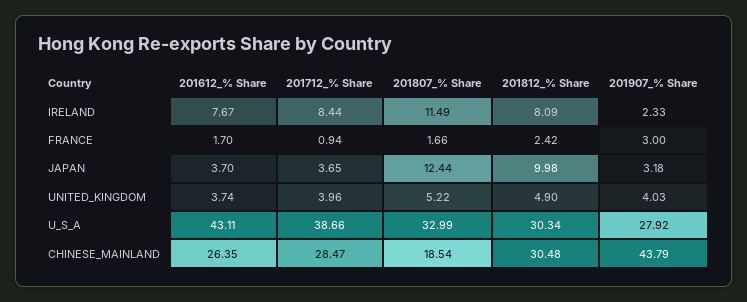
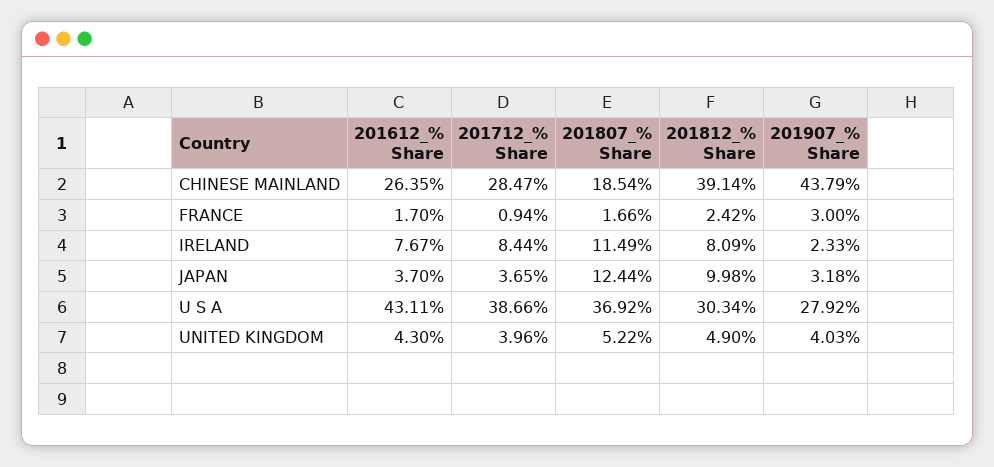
  {
    "201612_% Share": {
      "IRELAND": 7.67,
      "FRANCE": 1.7,
      "JAPAN": 3.7,
-     "UNITED_KINGDOM": 3.74,
+     "UNITED_KINGDOM": 4.3,
      "U_S_A": 43.11,
      "CHINESE_MAINLAND": 26.35
    },
    "201712_% Share": {
      "IRELAND": 8.44,
      "FRANCE": 0.94,
      "JAPAN": 3.65,
      "UNITED_KINGDOM": 3.96,
      "U_S_A": 38.66,
      "CHINESE_MAINLAND": 28.47
    },
    "201807_% Share": {
      "IRELAND": 11.49,
      "FRANCE": 1.66,
      "JAPAN": 12.44,
      "UNITED_KINGDOM": 5.22,
-     "U_S_A": 32.99,
+     "U_S_A": 36.92,
      "CHINESE_MAINLAND": 18.54
    },
    "201812_% Share": {
      "IRELAND": 8.09,
      "FRANCE": 2.42,
      "JAPAN": 9.98,
      "UNITED_KINGDOM": 4.9,
      "U_S_A": 30.34,
-     "CHINESE_MAINLAND": 30.48
+     "CHINESE_MAINLAND": 39.14
    },
    "201907_% Share": {
      "IRELAND": 2.33,
      "FRANCE": 3,
      "JAPAN": 3.18,
      "UNITED_KINGDOM": 4.03,
      "U_S_A": 27.92,
      "CHINESE_MAINLAND": 43.79
    }
  }

